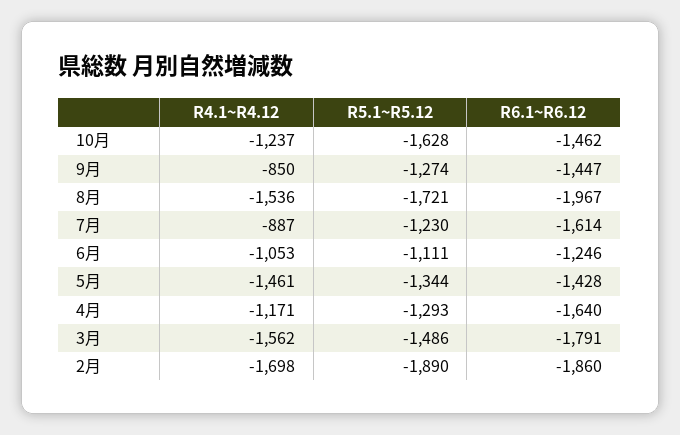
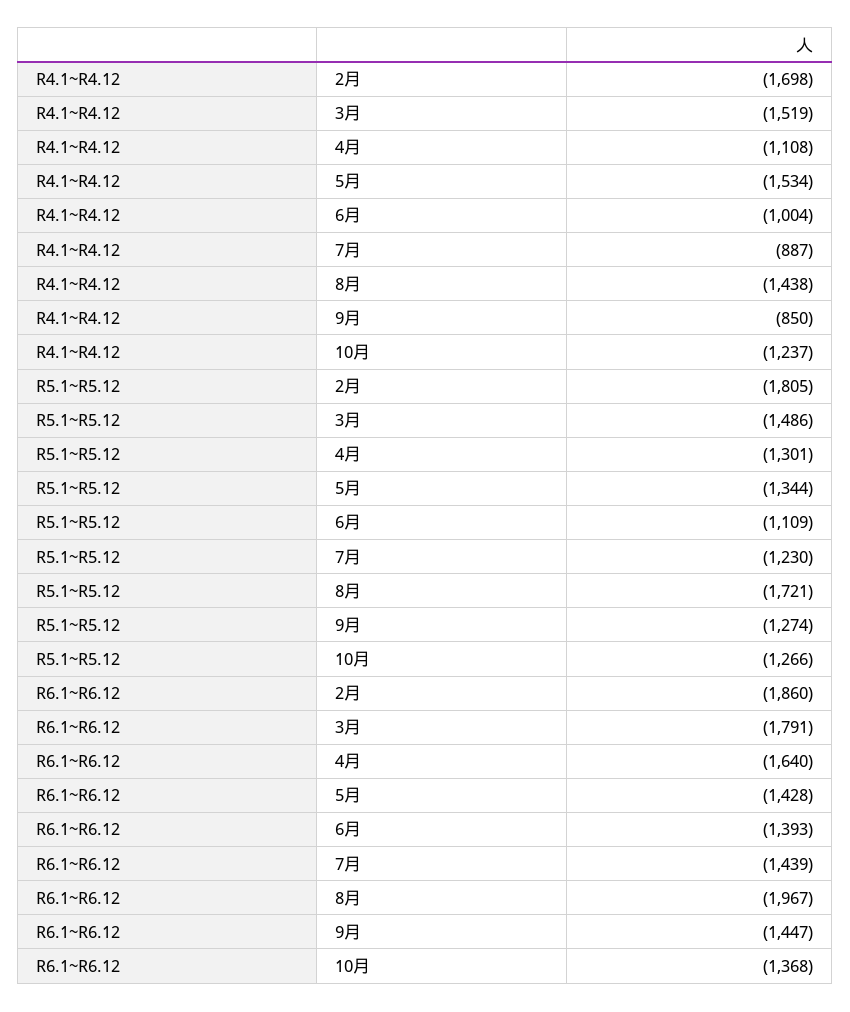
  {
    "R4.1~R4.12": {
      "10月": -1237,
      "9月": -850,
-     "8月": -1536,
+     "8月": -1438,
      "7月": -887,
-     "6月": -1053,
+     "6月": -1004,
-     "5月": -1461,
+     "5月": -1534,
-     "4月": -1171,
+     "4月": -1108,
-     "3月": -1562,
+     "3月": -1519,
      "2月": -1698
    },
    "R5.1~R5.12": {
-     "10月": -1628,
+     "10月": -1266,
      "9月": -1274,
      "8月": -1721,
      "7月": -1230,
-     "6月": -1111,
+     "6月": -1109,
      "5月": -1344,
-     "4月": -1293,
+     "4月": -1301,
      "3月": -1486,
-     "2月": -1890
+     "2月": -1805
    },
    "R6.1~R6.12": {
-     "10月": -1462,
+     "10月": -1368,
      "9月": -1447,
      "8月": -1967,
-     "7月": -1614,
+     "7月": -1439,
-     "6月": -1246,
+     "6月": -1393,
      "5月": -1428,
      "4月": -1640,
      "3月": -1791,
      "2月": -1860
    }
  }

